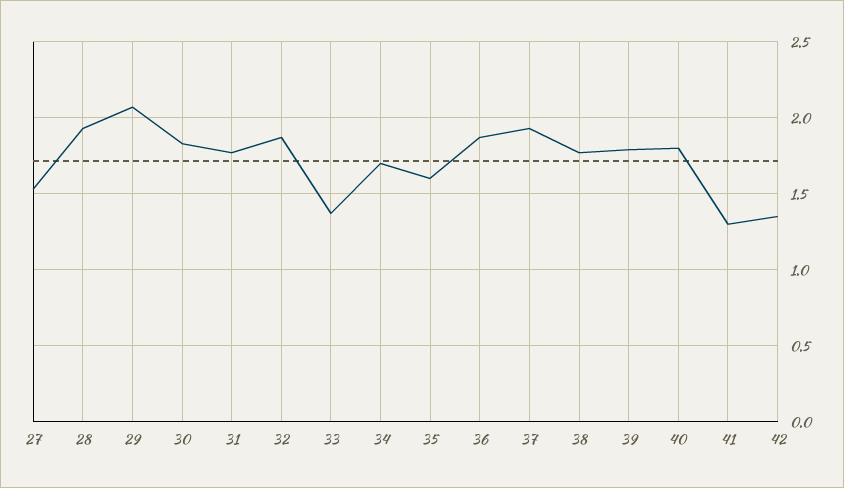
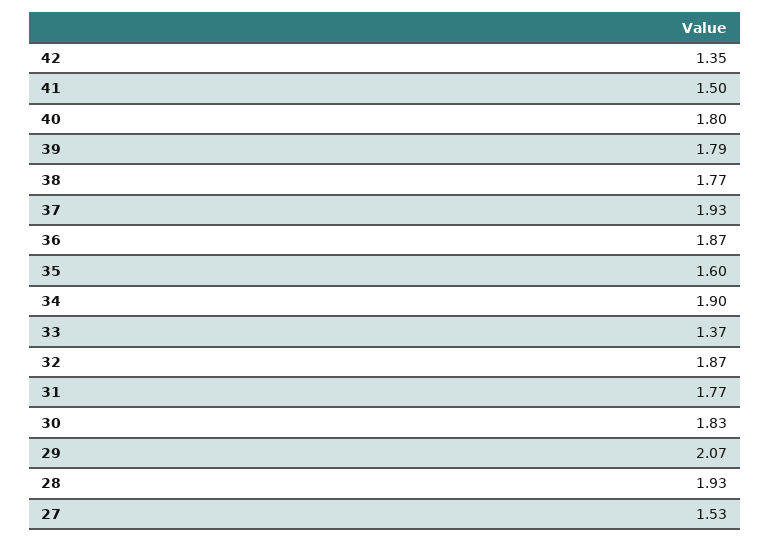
  {
    "27": 1.53,
    "28": 1.93,
    "29": 2.07,
    "30": 1.83,
    "31": 1.77,
    "32": 1.87,
    "33": 1.37,
-   "34": 1.7,
+   "34": 1.9,
    "35": 1.6,
    "36": 1.87,
    "37": 1.93,
    "38": 1.77,
    "39": 1.79,
    "40": 1.8,
-   "41": 1.3,
+   "41": 1.5,
    "42": 1.35
  }

